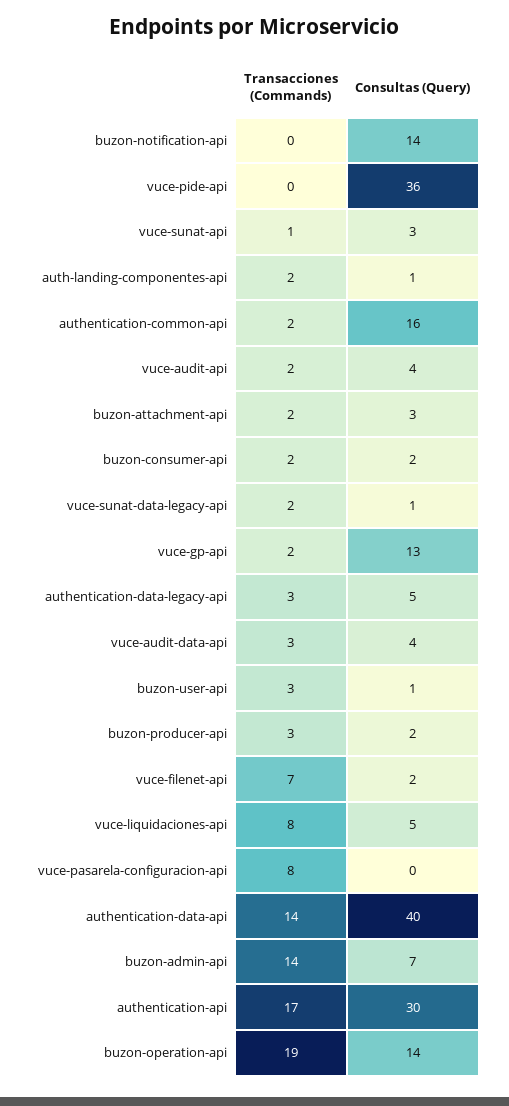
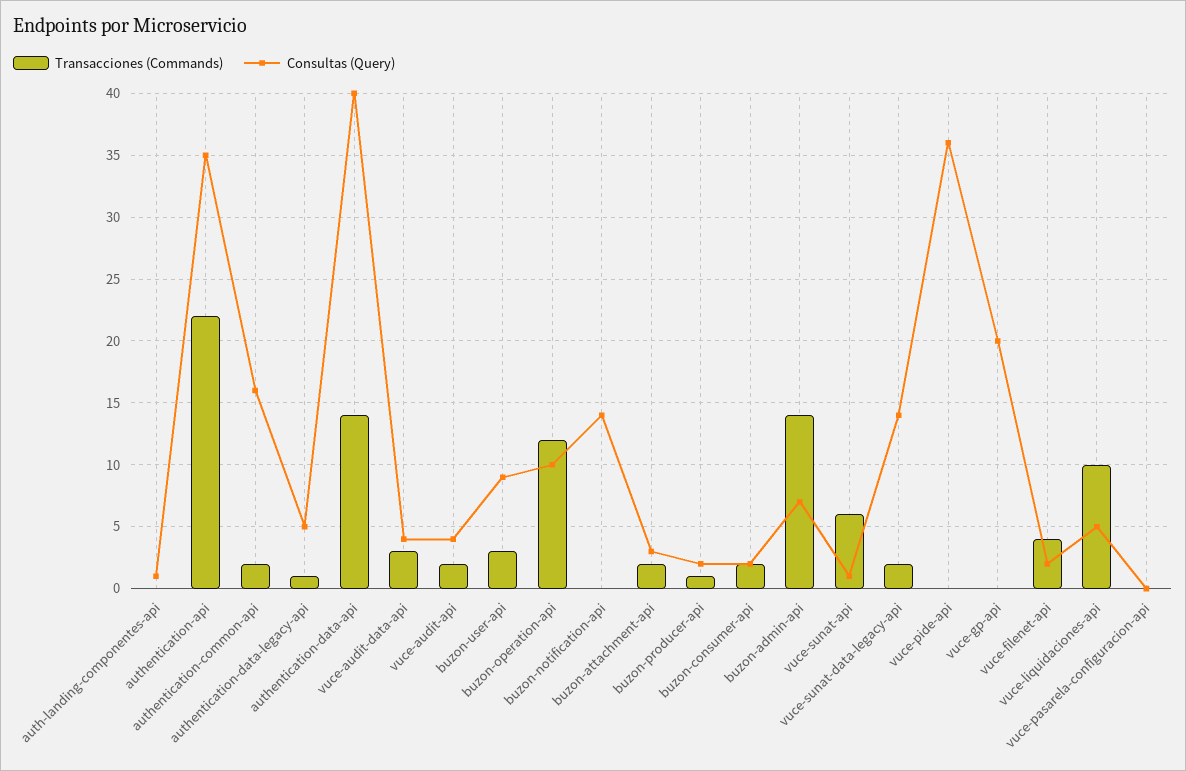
  {
    "Transacciones (Commands)": {
      "buzon-notification-api": 0,
      "vuce-pide-api": 0,
-     "vuce-sunat-api": 1,
+     "vuce-sunat-api": 6,
-     "auth-landing-componentes-api": 2,
+     "auth-landing-componentes-api": 0,
      "authentication-common-api": 2,
      "vuce-audit-api": 2,
      "buzon-attachment-api": 2,
      "buzon-consumer-api": 2,
      "vuce-sunat-data-legacy-api": 2,
-     "vuce-gp-api": 2,
+     "vuce-gp-api": 0,
-     "authentication-data-legacy-api": 3,
+     "authentication-data-legacy-api": 1,
      "vuce-audit-data-api": 3,
      "buzon-user-api": 3,
-     "buzon-producer-api": 3,
+     "buzon-producer-api": 1,
-     "vuce-filenet-api": 7,
+     "vuce-filenet-api": 4,
-     "vuce-liquidaciones-api": 8,
+     "vuce-liquidaciones-api": 10,
-     "vuce-pasarela-configuracion-api": 8,
+     "vuce-pasarela-configuracion-api": 0,
      "authentication-data-api": 14,
      "buzon-admin-api": 14,
-     "authentication-api": 17,
+     "authentication-api": 22,
-     "buzon-operation-api": 19
+     "buzon-operation-api": 12
    },
    "Consultas (Query)": {
      "buzon-notification-api": 14,
      "vuce-pide-api": 36,
-     "vuce-sunat-api": 3,
+     "vuce-sunat-api": 1,
      "auth-landing-componentes-api": 1,
      "authentication-common-api": 16,
      "vuce-audit-api": 4,
      "buzon-attachment-api": 3,
      "buzon-consumer-api": 2,
-     "vuce-sunat-data-legacy-api": 1,
+     "vuce-sunat-data-legacy-api": 14,
-     "vuce-gp-api": 13,
+     "vuce-gp-api": 20,
      "authentication-data-legacy-api": 5,
      "vuce-audit-data-api": 4,
-     "buzon-user-api": 1,
+     "buzon-user-api": 9,
      "buzon-producer-api": 2,
      "vuce-filenet-api": 2,
      "vuce-liquidaciones-api": 5,
      "vuce-pasarela-configuracion-api": 0,
      "authentication-data-api": 40,
      "buzon-admin-api": 7,
-     "authentication-api": 30,
+     "authentication-api": 35,
-     "buzon-operation-api": 14
+     "buzon-operation-api": 10
    }
  }

